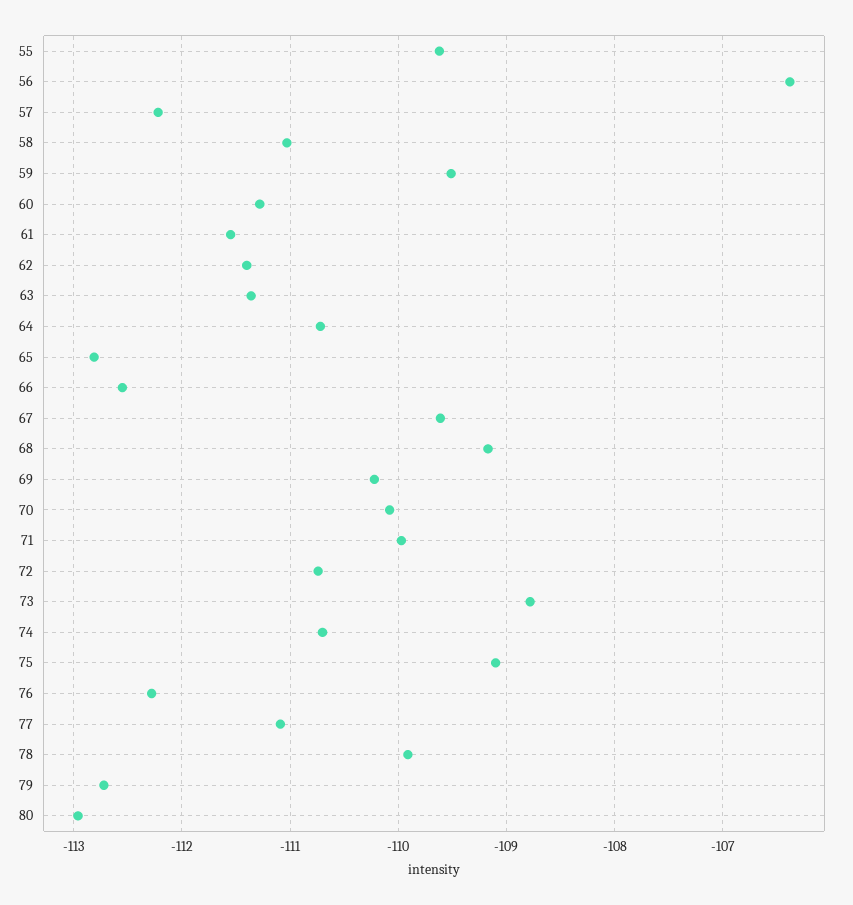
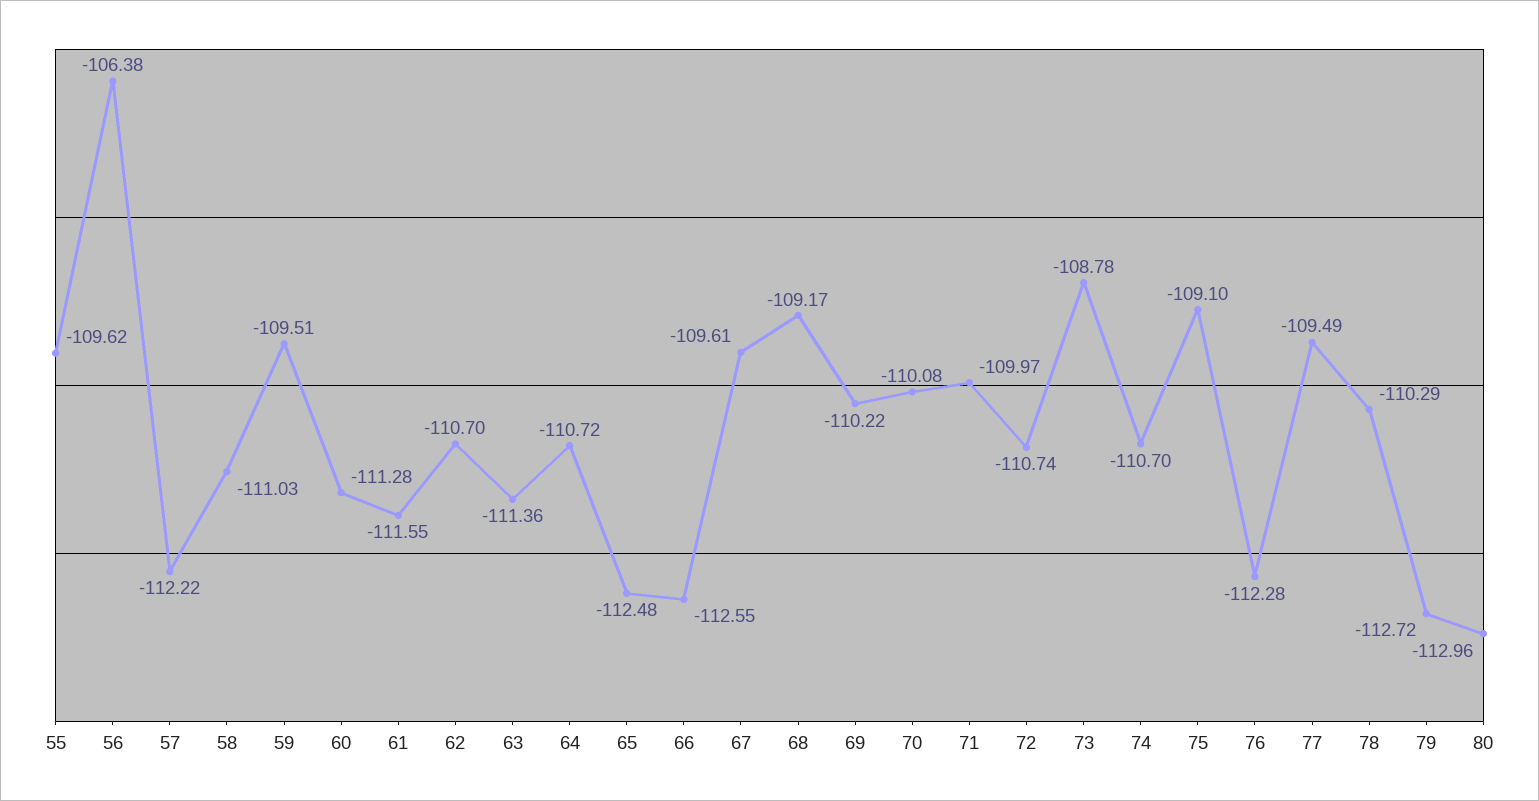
  {
    "55": -109.62,
    "56": -106.38,
    "57": -112.22,
    "58": -111.03,
    "59": -109.51,
    "60": -111.28,
    "61": -111.55,
-   "62": -111.4,
+   "62": -110.7,
    "63": -111.36,
    "64": -110.72,
-   "65": -112.8,
+   "65": -112.48,
    "66": -112.55,
    "67": -109.61,
    "68": -109.17,
    "69": -110.22,
    "70": -110.08,
    "71": -109.97,
    "72": -110.74,
    "73": -108.78,
    "74": -110.7,
    "75": -109.1,
    "76": -112.28,
-   "77": -111.1,
+   "77": -109.49,
-   "78": -109.9,
+   "78": -110.29,
    "79": -112.72,
    "80": -112.96
  }

